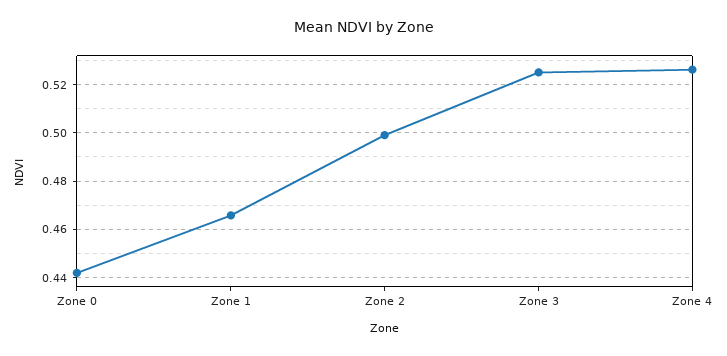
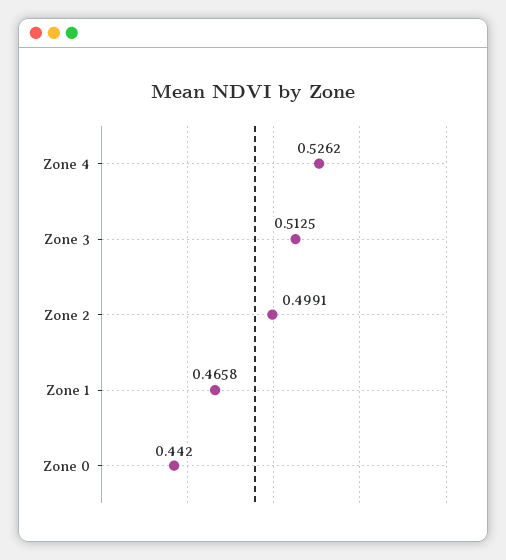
  {
    "Zone 0": 0.442,
    "Zone 1": 0.4658,
    "Zone 2": 0.4991,
-   "Zone 3": 0.525,
+   "Zone 3": 0.5125,
    "Zone 4": 0.5262
  }

